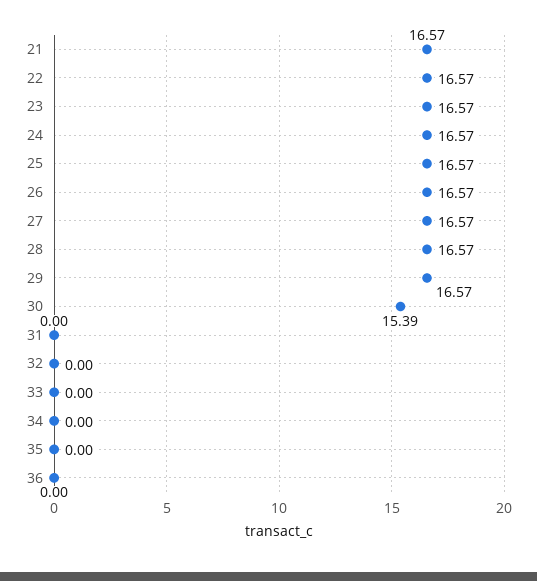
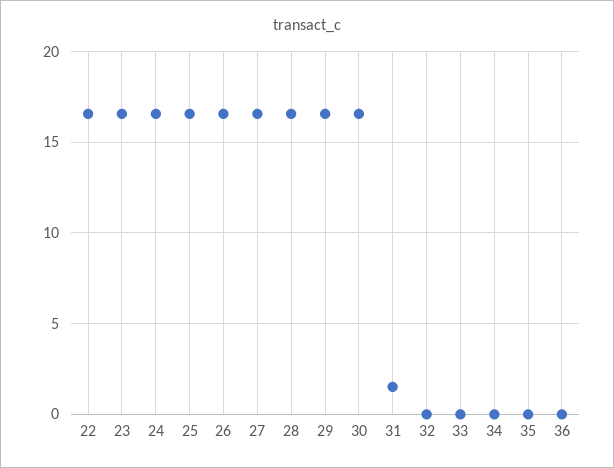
  {
-   "21": 16.57,
    "22": 16.57,
    "23": 16.57,
    "24": 16.57,
    "25": 16.57,
    "26": 16.57,
    "27": 16.57,
    "28": 16.57,
    "29": 16.57,
-   "30": 15.39,
+   "30": 16.5,
-   "31": 0,
+   "31": 1.5,
    "32": 0,
    "33": 0,
    "34": 0,
    "35": 0,
    "36": 0
  }

